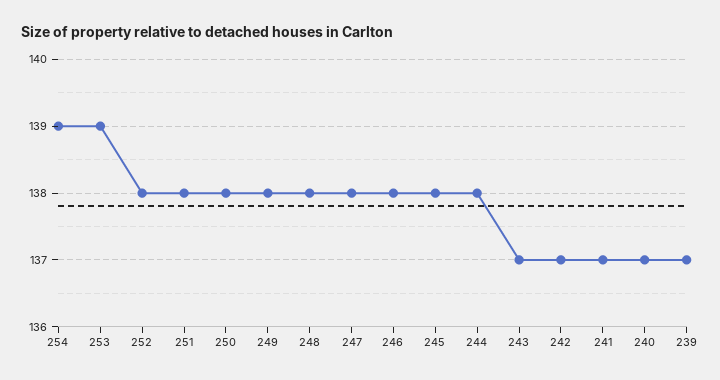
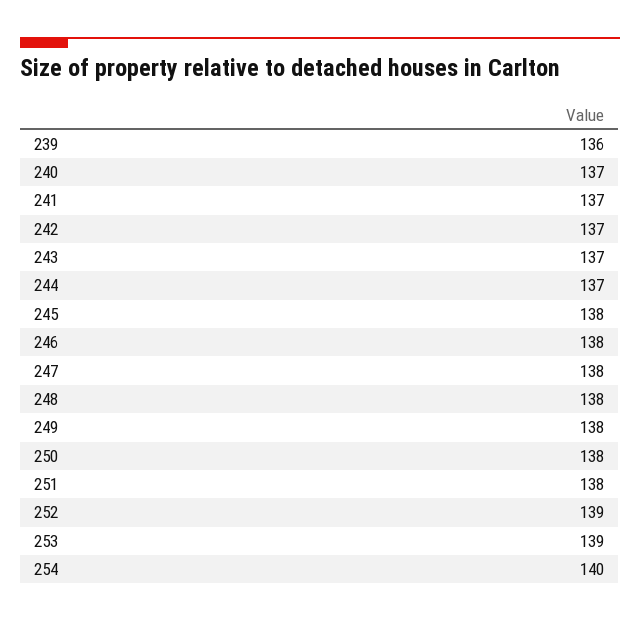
  {
-   "254": 139,
+   "254": 140,
    "253": 139,
-   "252": 138,
+   "252": 139,
    "251": 138,
    "250": 138,
    "249": 138,
    "248": 138,
    "247": 138,
    "246": 138,
    "245": 138,
-   "244": 138,
+   "244": 137,
    "243": 137,
    "242": 137,
    "241": 137,
    "240": 137,
-   "239": 137
+   "239": 136
  }

